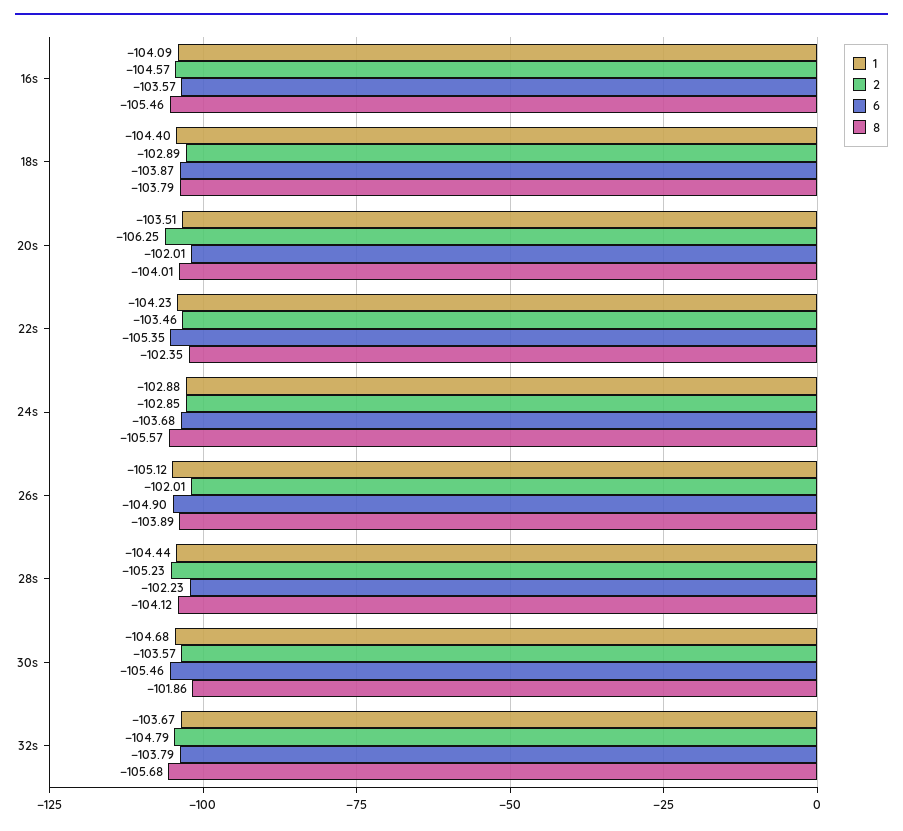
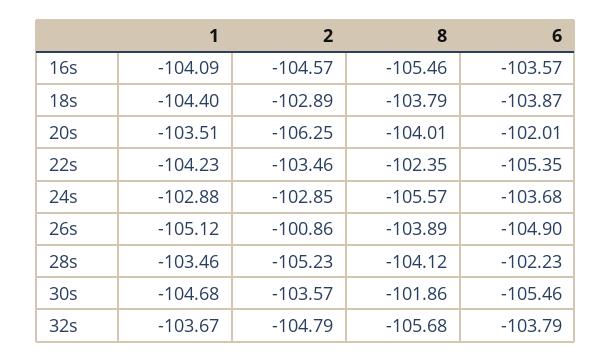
  {
    "1": {
      "16s": -104.09,
      "18s": -104.4,
      "20s": -103.51,
      "22s": -104.23,
      "24s": -102.88,
      "26s": -105.12,
-     "28s": -104.44,
+     "28s": -103.46,
      "30s": -104.68,
      "32s": -103.67
    },
    "2": {
      "16s": -104.57,
      "18s": -102.89,
      "20s": -106.25,
      "22s": -103.46,
      "24s": -102.85,
-     "26s": -102.01,
+     "26s": -100.86,
      "28s": -105.23,
      "30s": -103.57,
      "32s": -104.79
    },
    "6": {
      "16s": -103.57,
      "18s": -103.87,
      "20s": -102.01,
      "22s": -105.35,
      "24s": -103.68,
      "26s": -104.9,
      "28s": -102.23,
      "30s": -105.46,
      "32s": -103.79
    },
    "8": {
      "16s": -105.46,
      "18s": -103.79,
      "20s": -104.01,
      "22s": -102.35,
      "24s": -105.57,
      "26s": -103.89,
      "28s": -104.12,
      "30s": -101.86,
      "32s": -105.68
    }
  }

